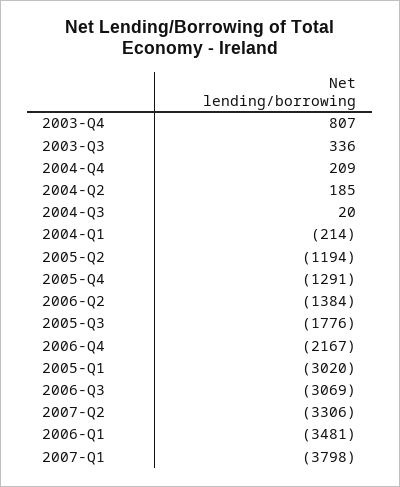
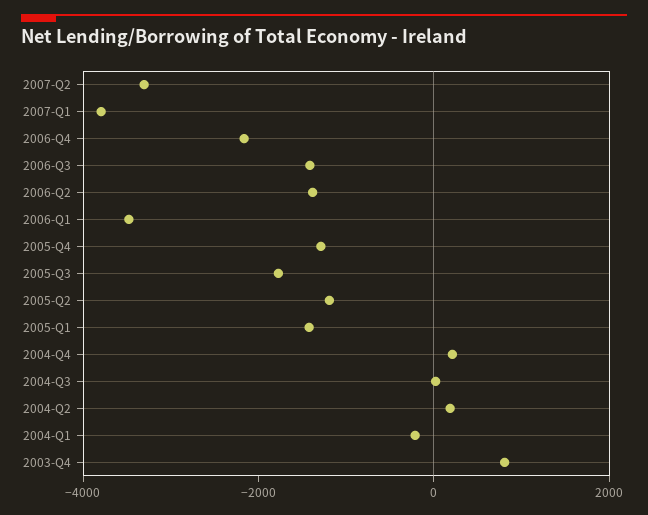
  {
    "2003-Q4": 807,
-   "2003-Q3": 336,
    "2004-Q4": 209,
    "2004-Q2": 185,
    "2004-Q3": 20,
    "2004-Q1": -214,
    "2005-Q2": -1194,
    "2005-Q4": -1291,
    "2006-Q2": -1384,
    "2005-Q3": -1776,
    "2006-Q4": -2167,
-   "2005-Q1": -3020,
+   "2005-Q1": -1500,
-   "2006-Q3": -3069,
+   "2006-Q3": -1500,
    "2007-Q2": -3306,
    "2006-Q1": -3481,
    "2007-Q1": -3798
  }

